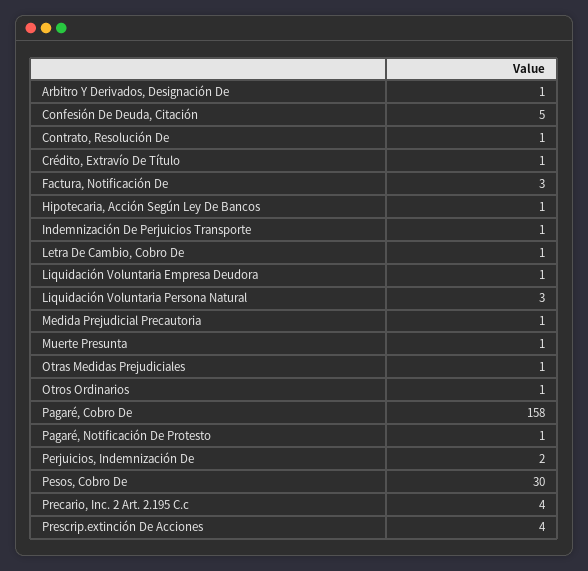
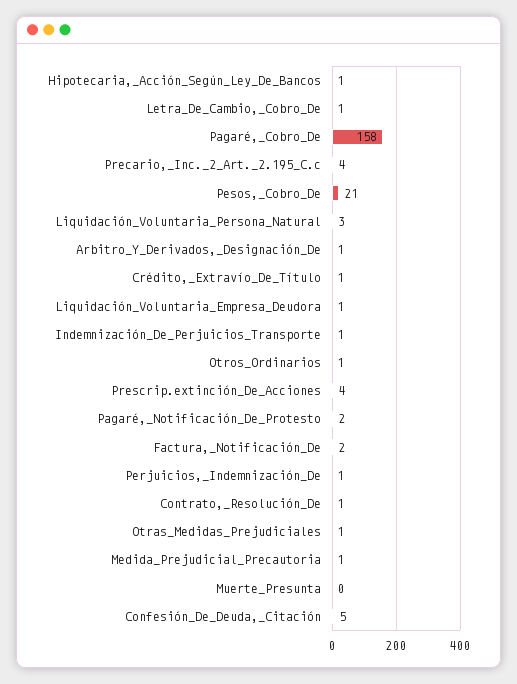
  {
    "Arbitro Y Derivados, Designación De": 1,
    "Confesión De Deuda, Citación": 5,
    "Contrato, Resolución De": 1,
    "Crédito, Extravío De Título": 1,
-   "Factura, Notificación De": 3,
+   "Factura, Notificación De": 2,
    "Hipotecaria, Acción Según Ley De Bancos": 1,
    "Indemnización De Perjuicios Transporte": 1,
    "Letra De Cambio, Cobro De": 1,
    "Liquidación Voluntaria Empresa Deudora": 1,
    "Liquidación Voluntaria Persona Natural": 3,
    "Medida Prejudicial Precautoria": 1,
-   "Muerte Presunta": 1,
+   "Muerte Presunta": 0,
    "Otras Medidas Prejudiciales": 1,
    "Otros Ordinarios": 1,
    "Pagaré, Cobro De": 158,
-   "Pagaré, Notificación De Protesto": 1,
+   "Pagaré, Notificación De Protesto": 2,
-   "Perjuicios, Indemnización De": 2,
+   "Perjuicios, Indemnización De": 1,
-   "Pesos, Cobro De": 30,
+   "Pesos, Cobro De": 21,
    "Precario, Inc. 2 Art. 2.195 C.c": 4,
    "Prescrip.extinción De Acciones": 4
  }

